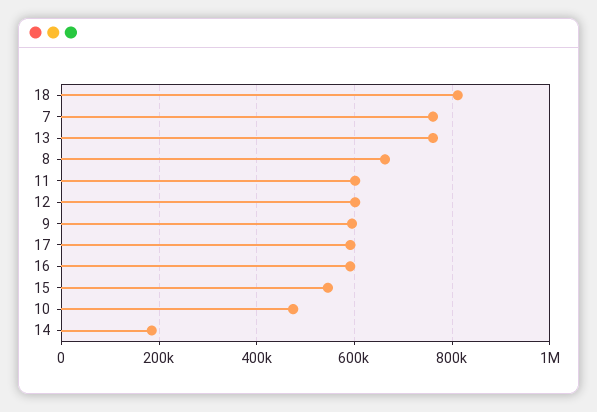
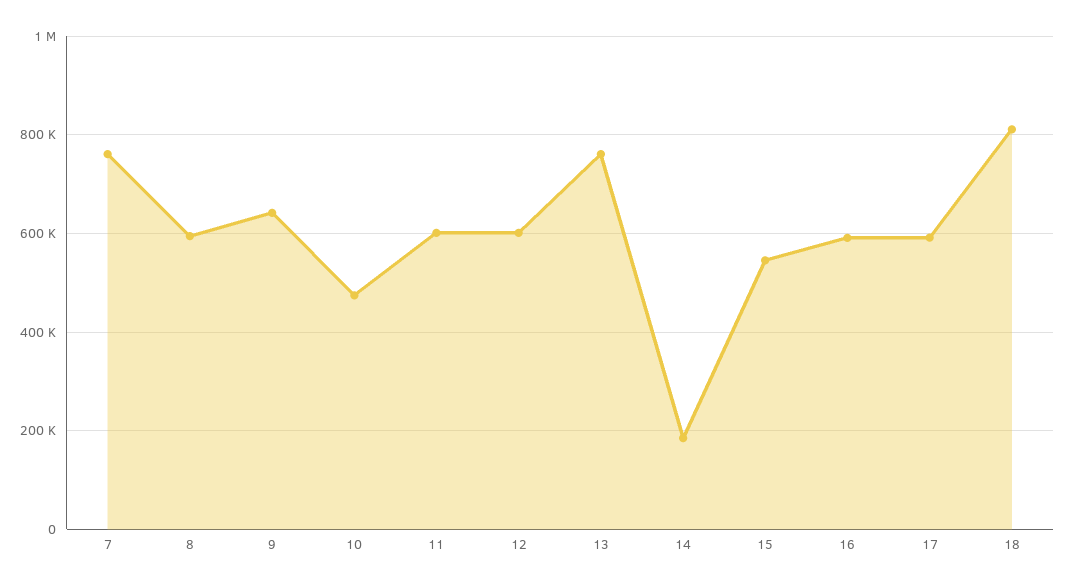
  {
    "18": 820000,
    "7": 760000,
    "13": 760000,
-   "8": 660000,
+   "8": 600000,
    "11": 600000,
    "12": 600000,
-   "9": 600000,
+   "9": 640000,
    "17": 600000,
    "16": 600000,
    "15": 540000,
    "10": 480000,
    "14": 180000
  }

